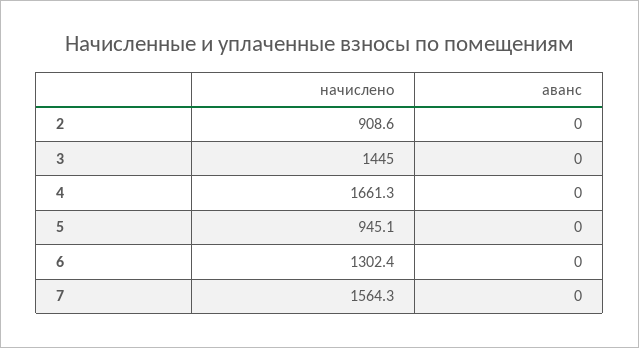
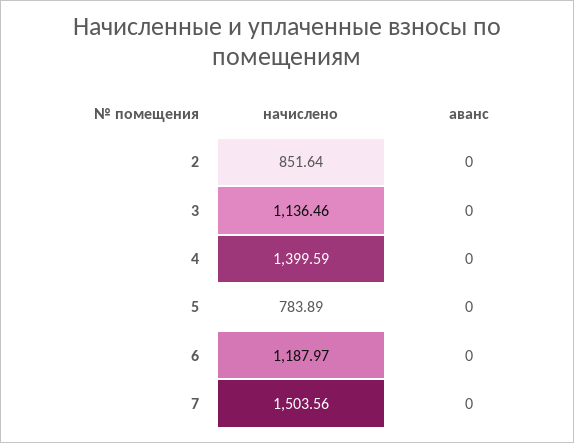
  {
    "начислено": {
-     "2": 908.6,
+     "2": 851.64,
-     "3": 1445,
+     "3": 1136.46,
-     "4": 1661.3,
+     "4": 1399.59,
-     "5": 945.1,
+     "5": 783.89,
-     "6": 1302.4,
+     "6": 1187.97,
-     "7": 1564.3
+     "7": 1503.56
    },
    "аванс": {
      "2": 0,
      "3": 0,
      "4": 0,
      "5": 0,
      "6": 0,
      "7": 0
    }
  }

